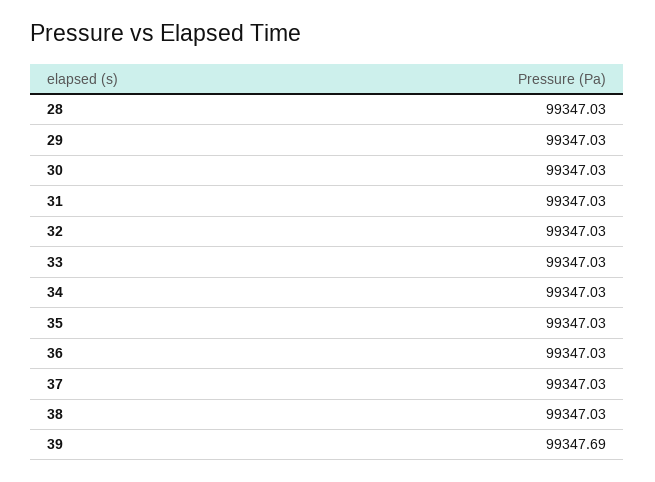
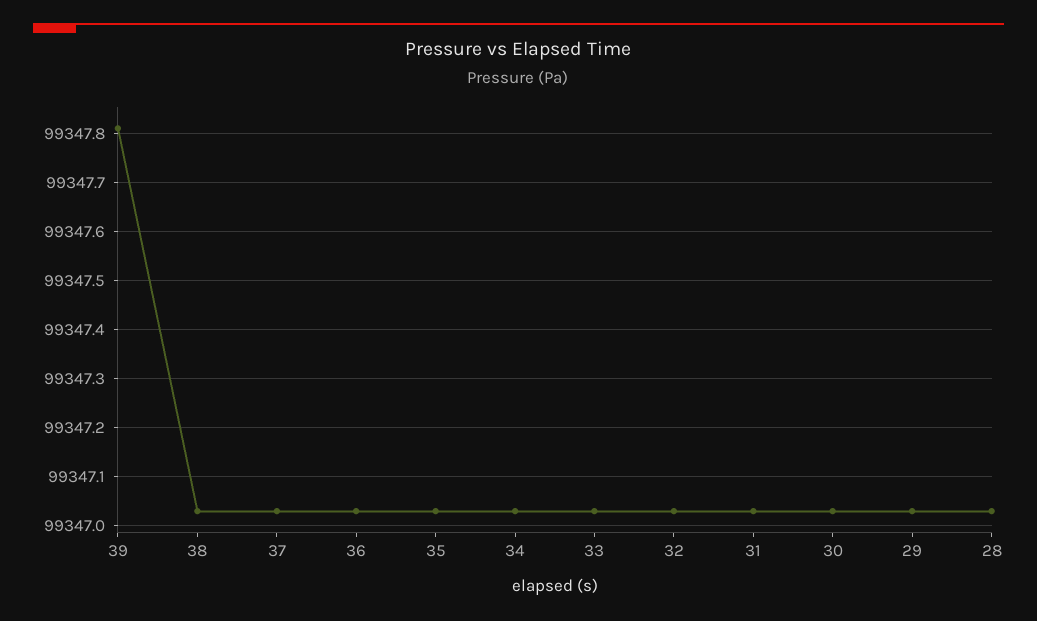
  {
    "28": 99347.03,
    "29": 99347.03,
    "30": 99347.03,
    "31": 99347.03,
    "32": 99347.03,
    "33": 99347.03,
    "34": 99347.03,
    "35": 99347.03,
    "36": 99347.03,
    "37": 99347.03,
    "38": 99347.03,
-   "39": 99347.69
+   "39": 99347.8
  }

